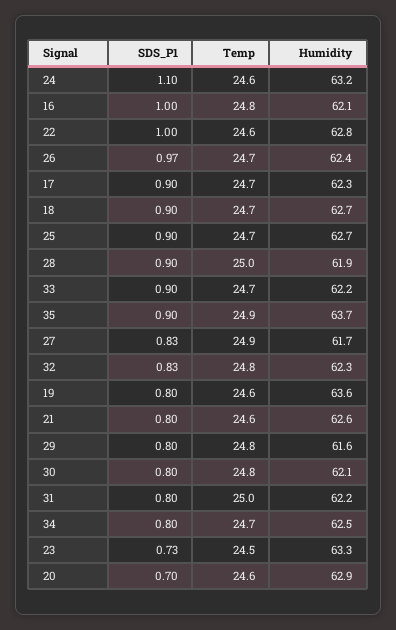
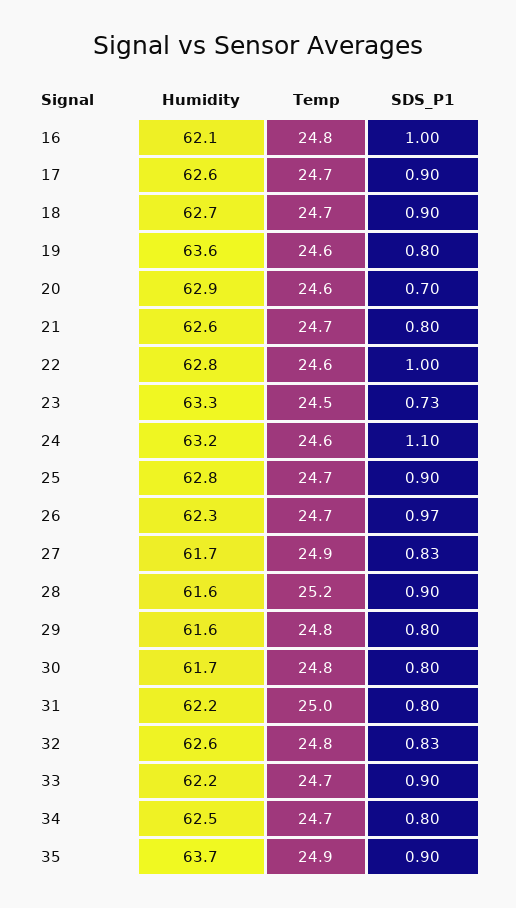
  {
    "SDS_P1": {
      "24": 1.1,
      "16": 1,
      "22": 1,
      "26": 0.97,
      "17": 0.9,
      "18": 0.9,
      "25": 0.9,
      "28": 0.9,
      "33": 0.9,
      "35": 0.9,
      "27": 0.83,
      "32": 0.83,
      "19": 0.8,
      "21": 0.8,
      "29": 0.8,
      "30": 0.8,
      "31": 0.8,
      "34": 0.8,
      "23": 0.73,
      "20": 0.7
    },
    "Temp": {
      "24": 24.6,
      "16": 24.8,
      "22": 24.6,
      "26": 24.7,
      "17": 24.7,
      "18": 24.7,
      "25": 24.7,
-     "28": 25,
+     "28": 25.2,
      "33": 24.7,
      "35": 24.9,
      "27": 24.9,
      "32": 24.8,
      "19": 24.6,
-     "21": 24.6,
+     "21": 24.7,
      "29": 24.8,
      "30": 24.8,
      "31": 25,
      "34": 24.7,
      "23": 24.5,
      "20": 24.6
    },
    "Humidity": {
      "24": 63.2,
      "16": 62.1,
      "22": 62.8,
-     "26": 62.4,
+     "26": 62.3,
-     "17": 62.3,
+     "17": 62.6,
      "18": 62.7,
-     "25": 62.7,
+     "25": 62.8,
-     "28": 61.9,
+     "28": 61.6,
      "33": 62.2,
      "35": 63.7,
      "27": 61.7,
-     "32": 62.3,
+     "32": 62.6,
      "19": 63.6,
      "21": 62.6,
      "29": 61.6,
-     "30": 62.1,
+     "30": 61.7,
      "31": 62.2,
      "34": 62.5,
      "23": 63.3,
      "20": 62.9
    }
  }

